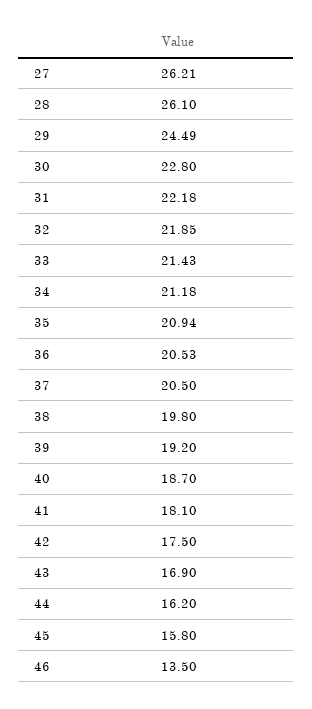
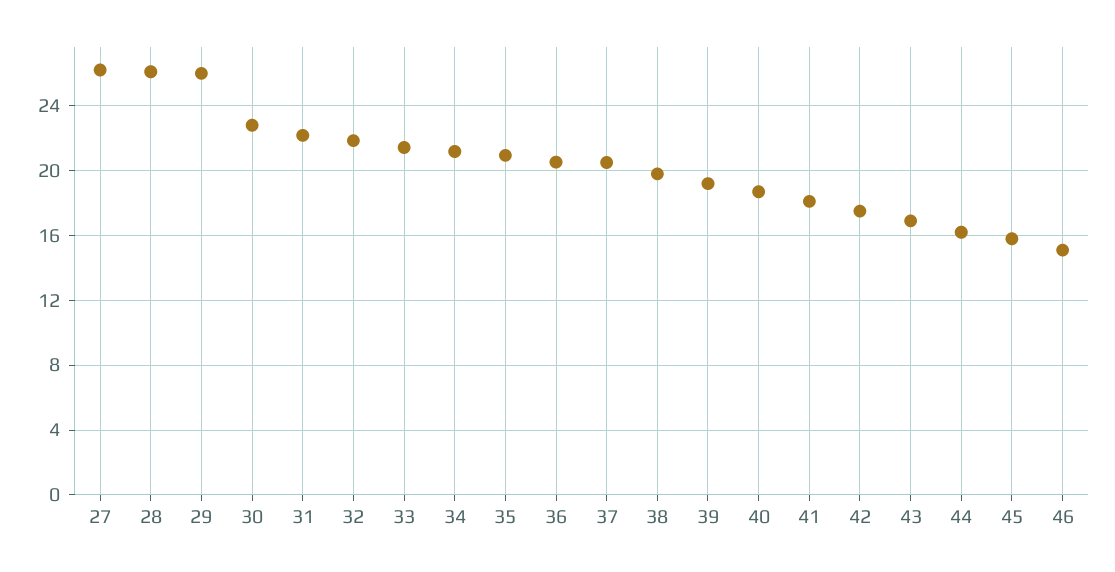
  {
    "27": 26.21,
    "28": 26.1,
-   "29": 24.49,
+   "29": 26,
    "30": 22.8,
    "31": 22.18,
    "32": 21.85,
    "33": 21.43,
    "34": 21.18,
    "35": 20.94,
    "36": 20.53,
    "37": 20.5,
    "38": 19.8,
    "39": 19.2,
    "40": 18.7,
    "41": 18.1,
    "42": 17.5,
    "43": 16.9,
    "44": 16.2,
    "45": 15.8,
-   "46": 13.5
+   "46": 15
  }

